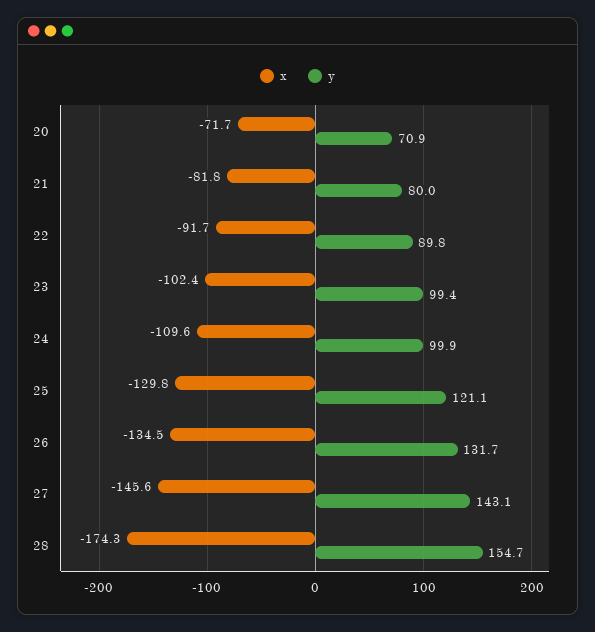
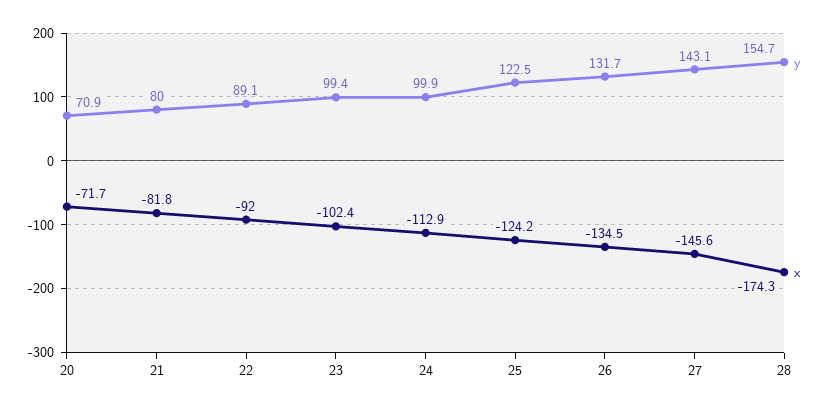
  {
    "x": {
      "20": -71.7,
      "21": -81.8,
-     "22": -91.7,
+     "22": -92,
      "23": -102.4,
-     "24": -109.6,
+     "24": -112.9,
-     "25": -129.8,
+     "25": -124.2,
      "26": -134.5,
      "27": -145.6,
      "28": -174.3
    },
    "y": {
      "20": 70.9,
      "21": 80,
-     "22": 89.8,
+     "22": 89.1,
      "23": 99.4,
      "24": 99.9,
-     "25": 121.1,
+     "25": 122.5,
      "26": 131.7,
      "27": 143.1,
      "28": 154.7
    }
  }

